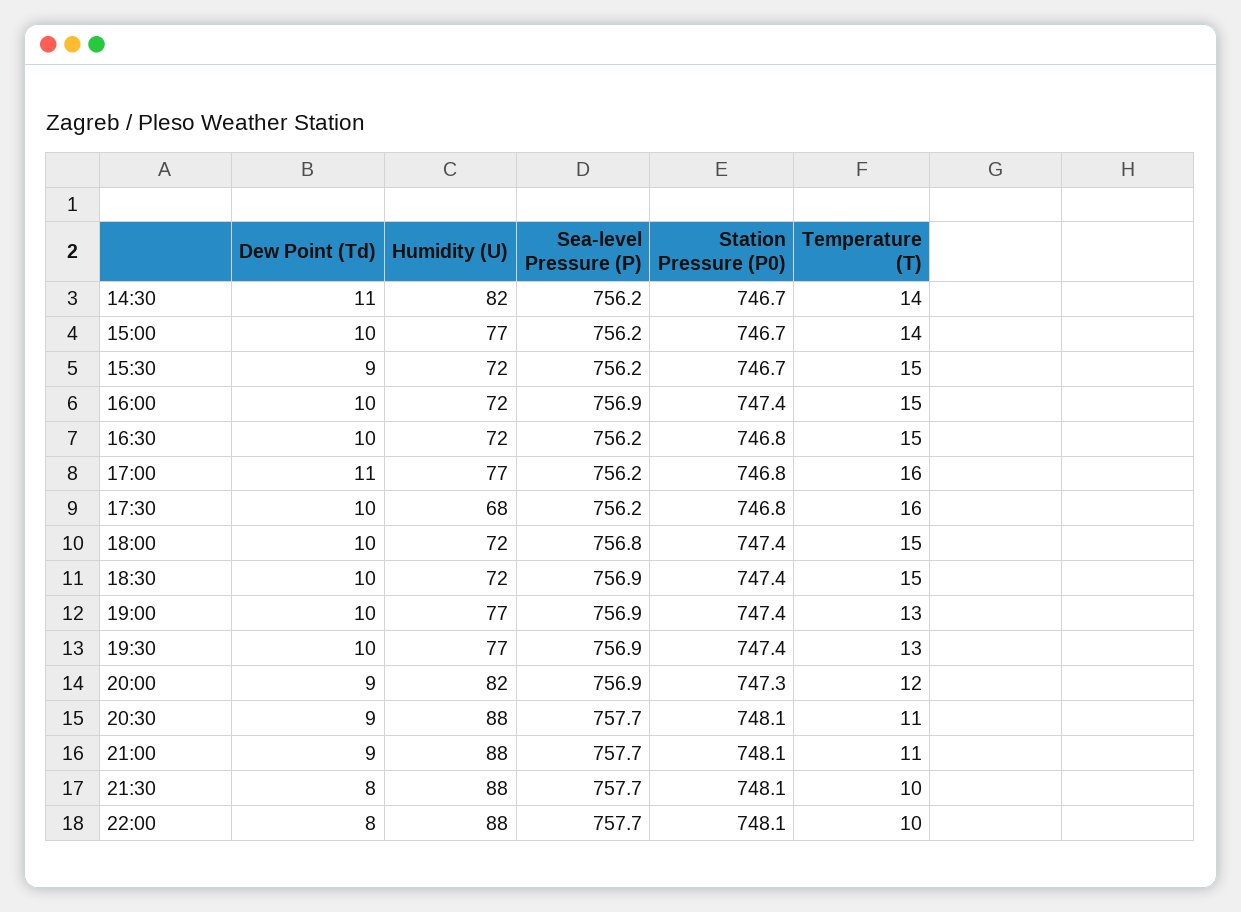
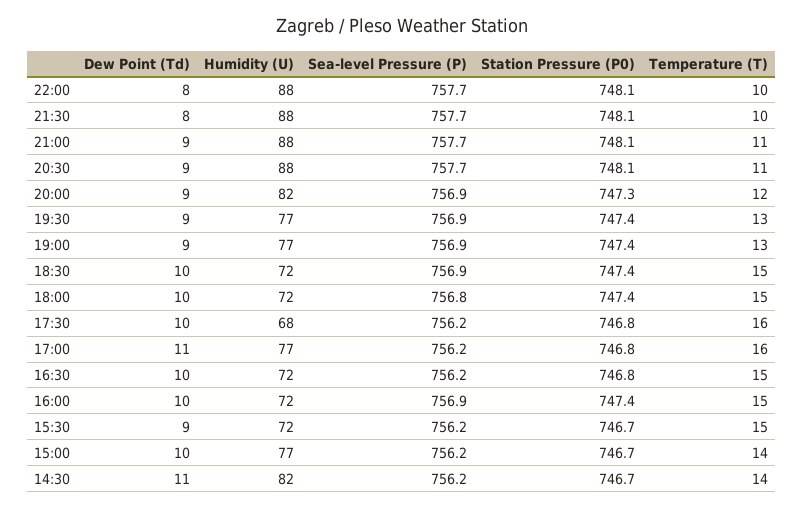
  {
    "Dew Point (Td)": {
      "14:30": 11,
      "15:00": 10,
      "15:30": 9,
      "16:00": 10,
      "16:30": 10,
      "17:00": 11,
      "17:30": 10,
      "18:00": 10,
      "18:30": 10,
-     "19:00": 10,
+     "19:00": 9,
-     "19:30": 10,
+     "19:30": 9,
      "20:00": 9,
      "20:30": 9,
      "21:00": 9,
      "21:30": 8,
      "22:00": 8
    },
    "Humidity (U)": {
      "14:30": 82,
      "15:00": 77,
      "15:30": 72,
      "16:00": 72,
      "16:30": 72,
      "17:00": 77,
      "17:30": 68,
      "18:00": 72,
      "18:30": 72,
      "19:00": 77,
      "19:30": 77,
      "20:00": 82,
      "20:30": 88,
      "21:00": 88,
      "21:30": 88,
      "22:00": 88
    },
    "Sea-level Pressure (P)": {
      "14:30": 756.2,
      "15:00": 756.2,
      "15:30": 756.2,
      "16:00": 756.9,
      "16:30": 756.2,
      "17:00": 756.2,
      "17:30": 756.2,
      "18:00": 756.8,
      "18:30": 756.9,
      "19:00": 756.9,
      "19:30": 756.9,
      "20:00": 756.9,
      "20:30": 757.7,
      "21:00": 757.7,
      "21:30": 757.7,
      "22:00": 757.7
    },
    "Station Pressure (P0)": {
      "14:30": 746.7,
      "15:00": 746.7,
      "15:30": 746.7,
      "16:00": 747.4,
      "16:30": 746.8,
      "17:00": 746.8,
      "17:30": 746.8,
      "18:00": 747.4,
      "18:30": 747.4,
      "19:00": 747.4,
      "19:30": 747.4,
      "20:00": 747.3,
      "20:30": 748.1,
      "21:00": 748.1,
      "21:30": 748.1,
      "22:00": 748.1
    },
    "Temperature (T)": {
      "14:30": 14,
      "15:00": 14,
      "15:30": 15,
      "16:00": 15,
      "16:30": 15,
      "17:00": 16,
      "17:30": 16,
      "18:00": 15,
      "18:30": 15,
      "19:00": 13,
      "19:30": 13,
      "20:00": 12,
      "20:30": 11,
      "21:00": 11,
      "21:30": 10,
      "22:00": 10
    }
  }

